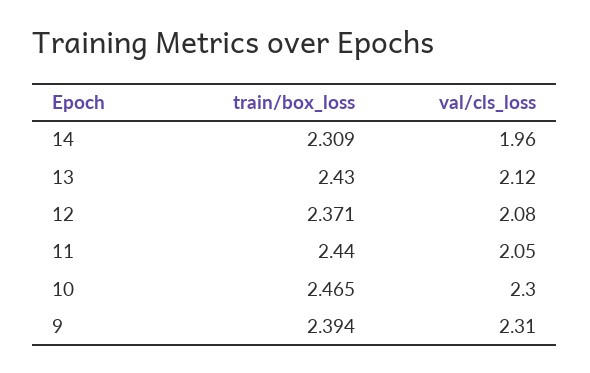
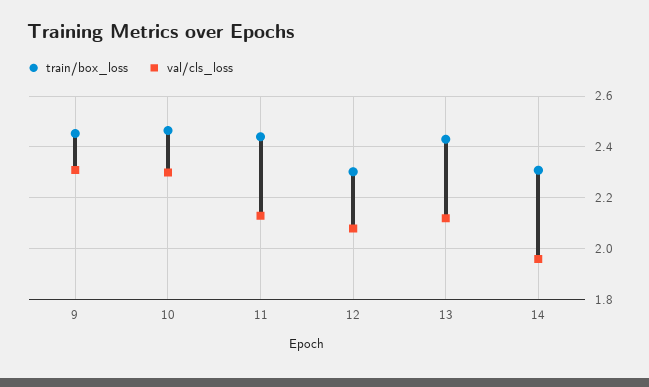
  {
    "train/box_loss": {
      "14": 2.309,
      "13": 2.43,
-     "12": 2.371,
+     "12": 2.3,
      "11": 2.44,
      "10": 2.465,
-     "9": 2.394
+     "9": 2.45
    },
    "val/cls_loss": {
      "14": 1.96,
      "13": 2.12,
      "12": 2.08,
-     "11": 2.05,
+     "11": 2.125,
      "10": 2.3,
      "9": 2.31
    }
  }

